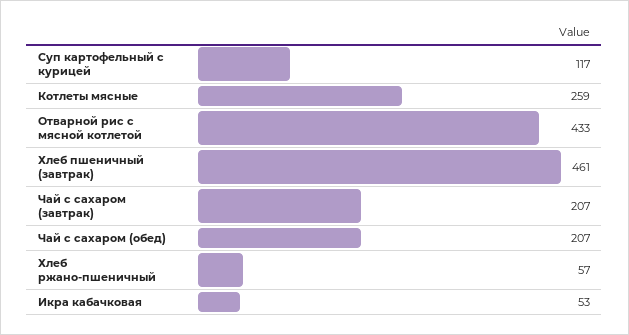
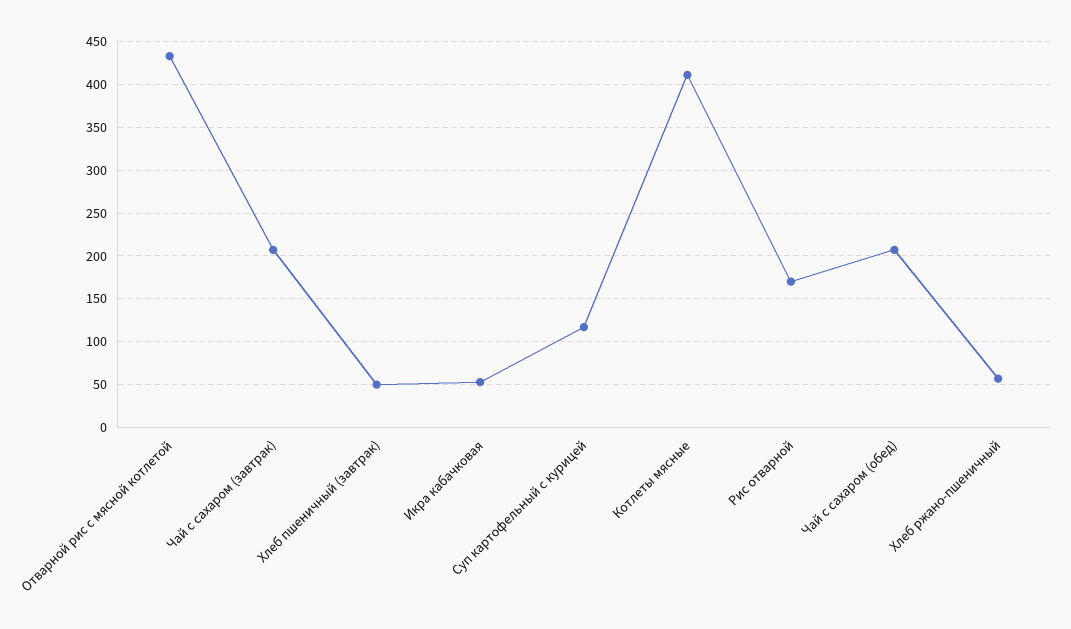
  {
    "Суп картофельный с курицей": 117,
-   "Котлеты мясные": 259,
+   "Котлеты мясные": 410,
    "Отварной рис с мясной котлетой": 433,
-   "Хлеб пшеничный (завтрак)": 461,
+   "Хлеб пшеничный (завтрак)": 50,
    "Чай с сахаром (завтрак)": 207,
    "Чай с сахаром (обед)": 207,
    "Хлеб ржано-пшеничный": 57,
-   "Икра кабачковая": 53
+   "Икра кабачковая": 53,
+   "Рис отварной": 170
  }

